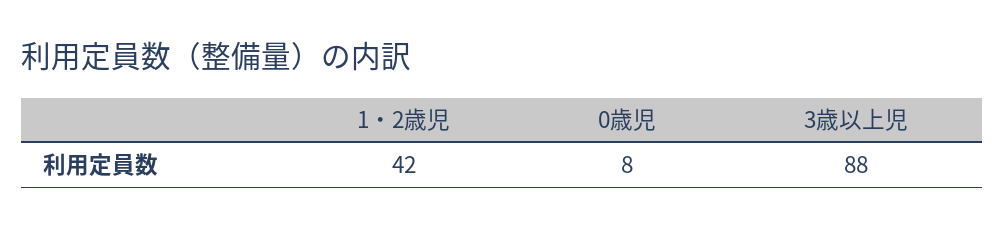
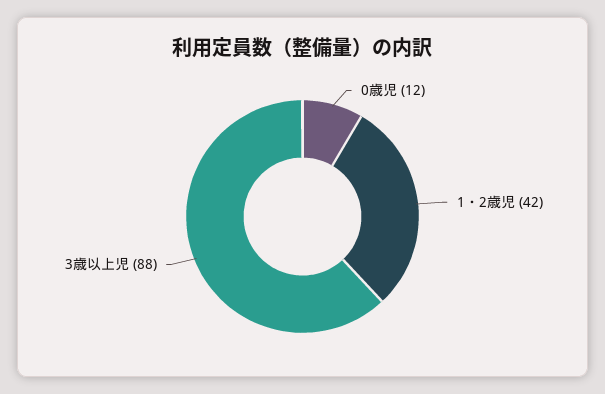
  {
    "1・2歳児": 42,
-   "0歳児": 8,
+   "0歳児": 12,
    "3歳以上児": 88
  }

